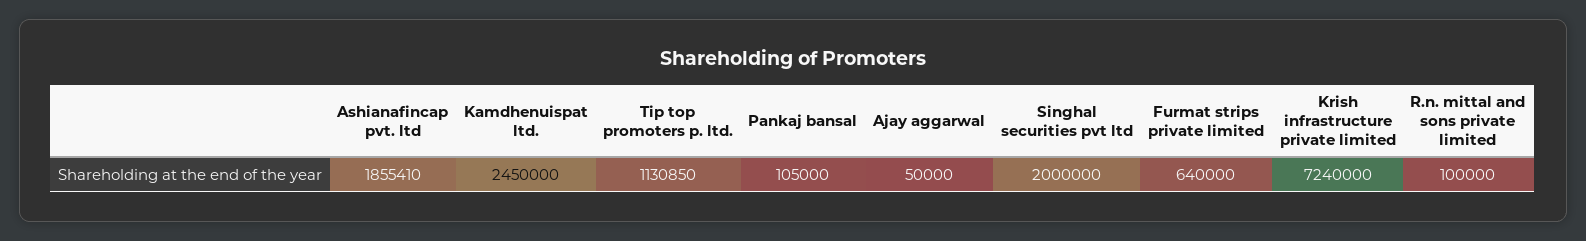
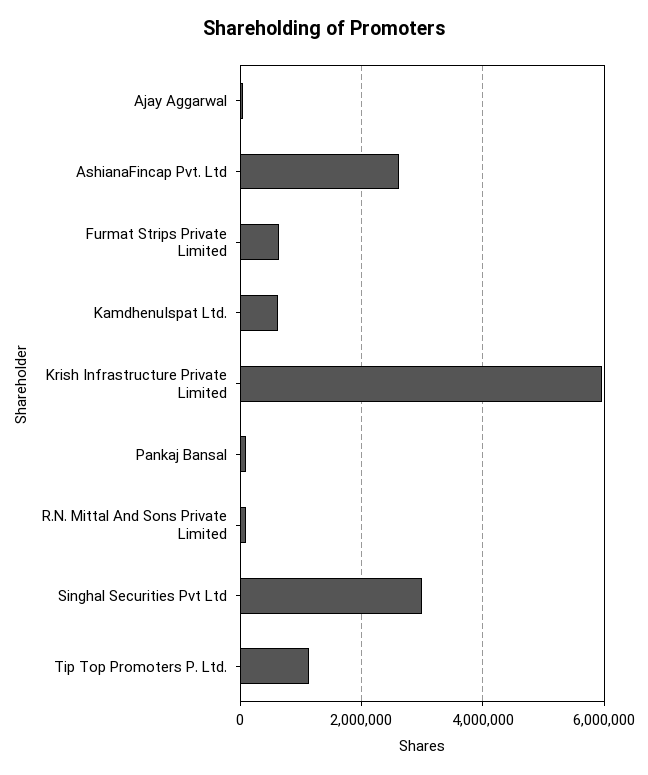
  {
-   "Ashianafincap pvt. ltd": 1855410,
+   "Ashianafincap pvt. ltd": 2600000,
-   "Kamdhenuispat ltd.": 2450000,
+   "Kamdhenuispat ltd.": 600000,
    "Tip top promoters p. ltd.": 1130850,
    "Pankaj bansal": 105000,
    "Ajay aggarwal": 50000,
-   "Singhal securities pvt ltd": 2000000,
+   "Singhal securities pvt ltd": 3000000,
    "Furmat strips private limited": 640000,
-   "Krish infrastructure private limited": 7240000,
+   "Krish infrastructure private limited": 6000000,
    "R.n. mittal and sons private limited": 100000
  }

